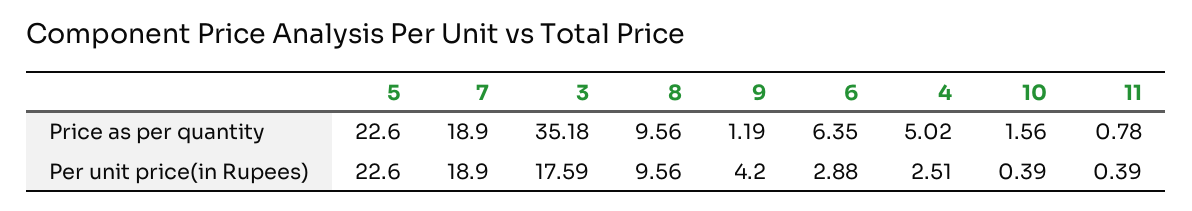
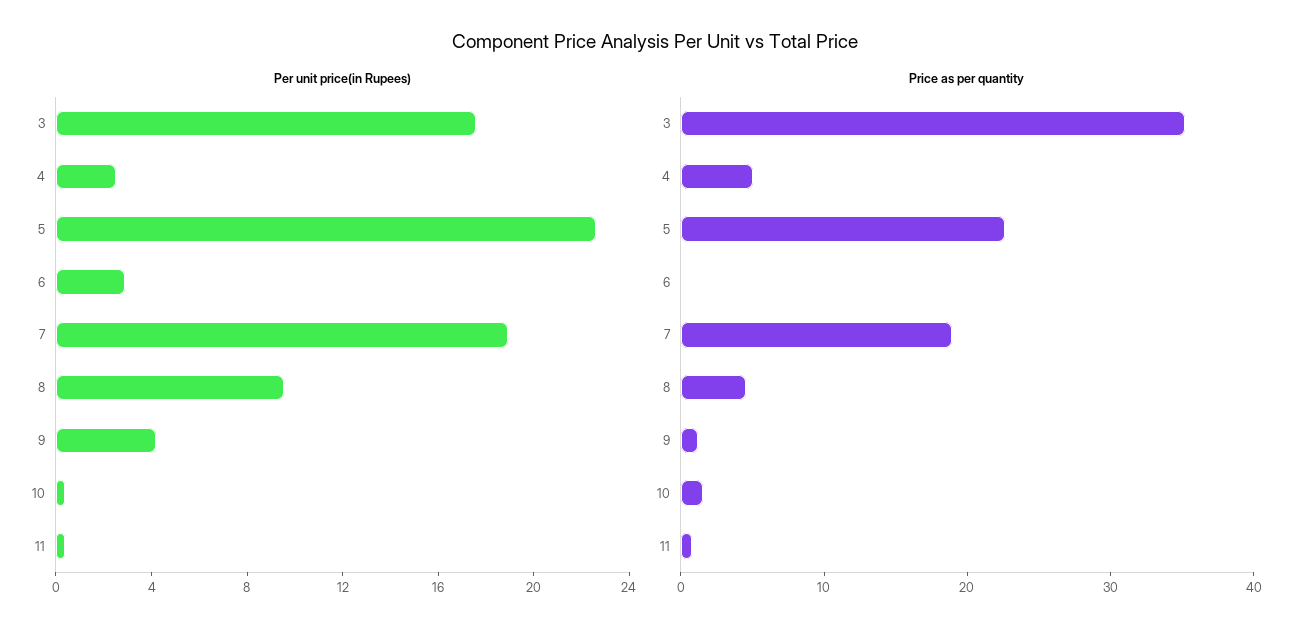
  {
    "Price as per quantity": {
      "5": 22.6,
      "7": 18.9,
      "3": 35.18,
-     "8": 9.56,
+     "8": 4,
      "9": 1.19,
-     "6": 6.35,
+     "6": 0,
      "4": 5.02,
      "10": 1.56,
      "11": 0.78
    },
    "Per unit price(in Rupees)": {
      "5": 22.6,
      "7": 18.9,
      "3": 17.59,
      "8": 9.56,
      "9": 4.2,
      "6": 2.88,
      "4": 2.51,
      "10": 0.39,
      "11": 0.39
    }
  }

